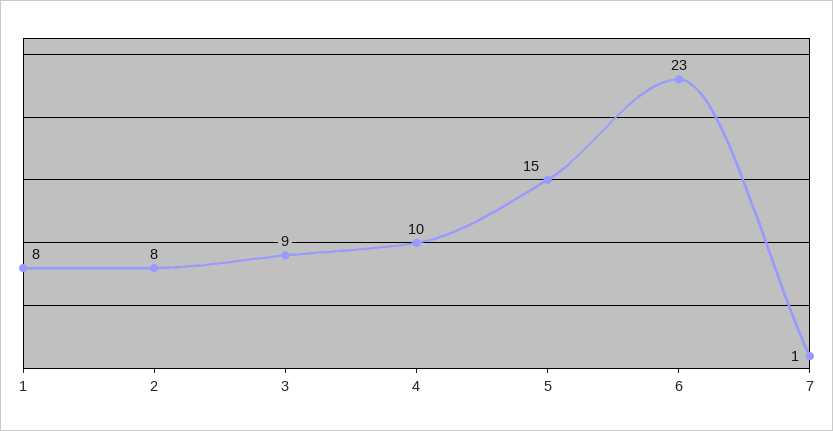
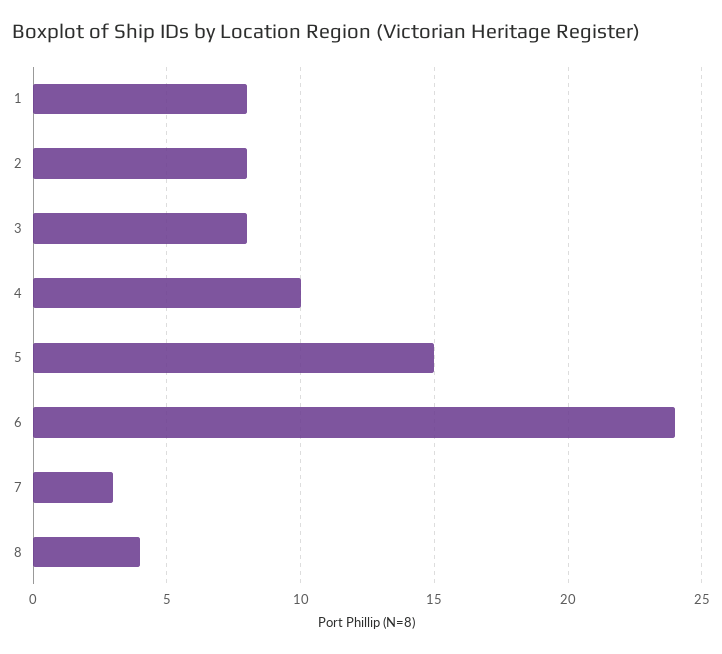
  {
    "1": 8,
    "2": 8,
-   "3": 9,
+   "3": 8,
    "4": 10,
    "5": 15,
-   "6": 23,
+   "6": 24,
-   "7": 1
+   "7": 3,
+   "8": 4
  }

